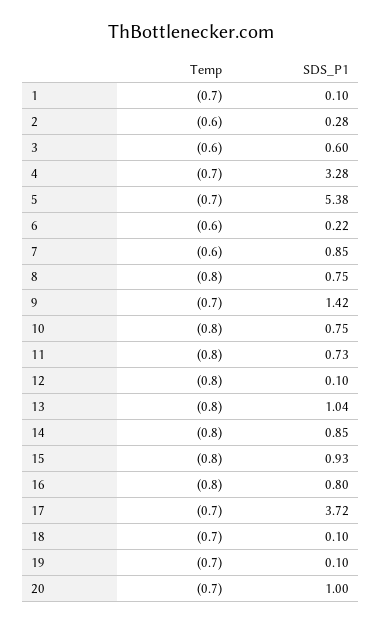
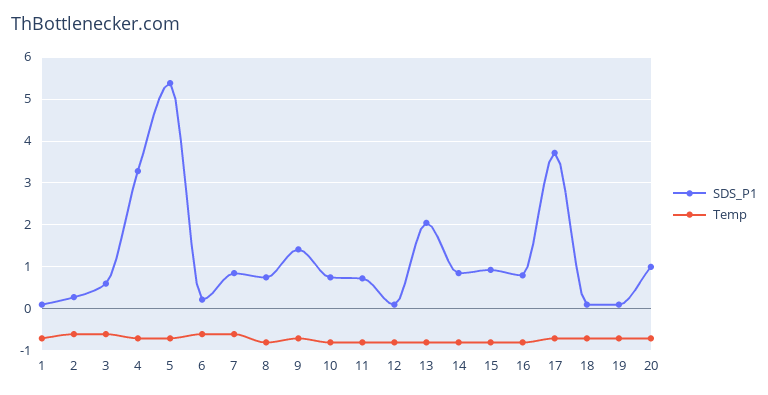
  {
    "Temp": {
      "1": -0.7,
      "2": -0.6,
      "3": -0.6,
      "4": -0.7,
      "5": -0.7,
      "6": -0.6,
      "7": -0.6,
      "8": -0.8,
      "9": -0.7,
      "10": -0.8,
      "11": -0.8,
      "12": -0.8,
      "13": -0.8,
      "14": -0.8,
      "15": -0.8,
      "16": -0.8,
      "17": -0.7,
      "18": -0.7,
      "19": -0.7,
      "20": -0.7
    },
    "SDS_P1": {
      "1": 0.1,
      "2": 0.28,
      "3": 0.6,
      "4": 3.28,
      "5": 5.38,
      "6": 0.22,
      "7": 0.85,
      "8": 0.75,
      "9": 1.42,
      "10": 0.75,
      "11": 0.73,
      "12": 0.1,
-     "13": 1.04,
+     "13": 2,
      "14": 0.85,
      "15": 0.93,
      "16": 0.8,
      "17": 3.72,
      "18": 0.1,
      "19": 0.1,
      "20": 1
    }
  }

